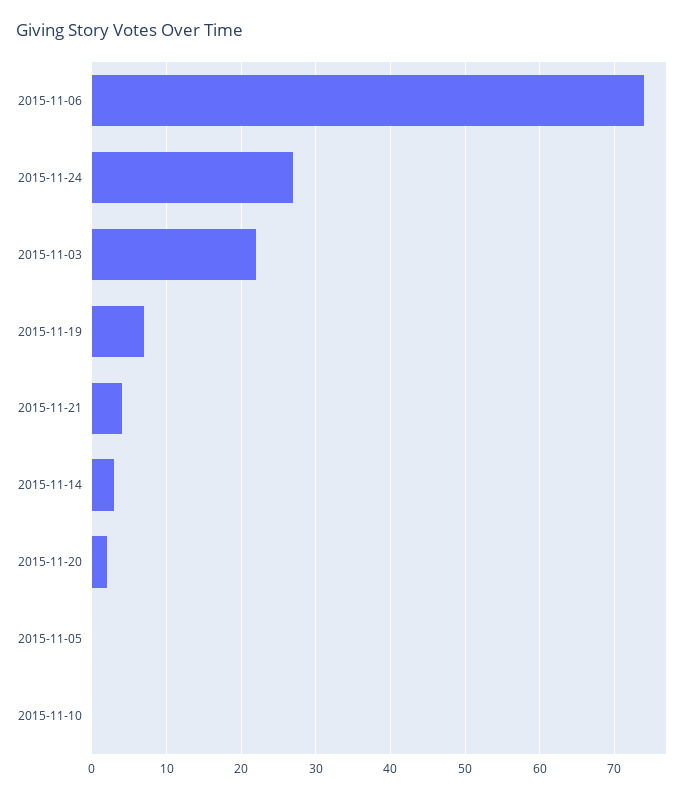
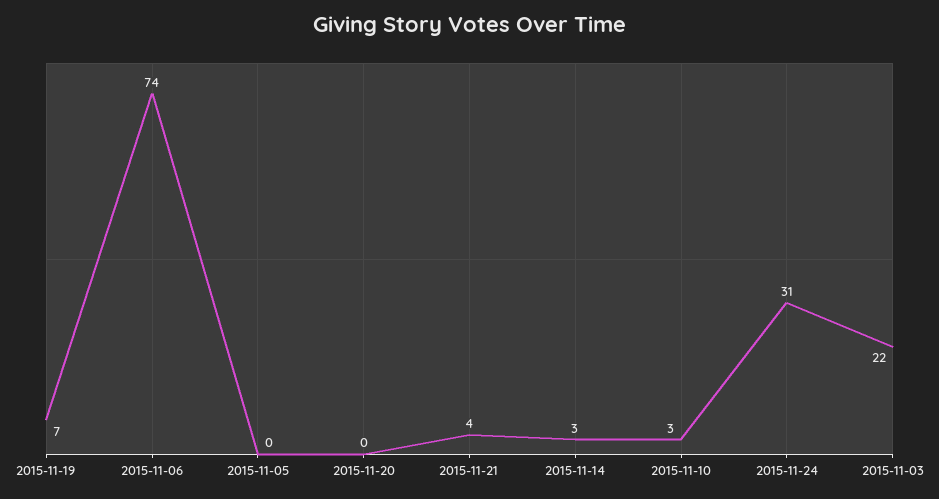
  {
    "2015-11-06": 74,
-   "2015-11-24": 27,
+   "2015-11-24": 31,
    "2015-11-03": 22,
    "2015-11-19": 7,
    "2015-11-21": 4,
    "2015-11-14": 3,
-   "2015-11-20": 2,
+   "2015-11-20": 0,
    "2015-11-05": 0,
-   "2015-11-10": 0
+   "2015-11-10": 3
  }

